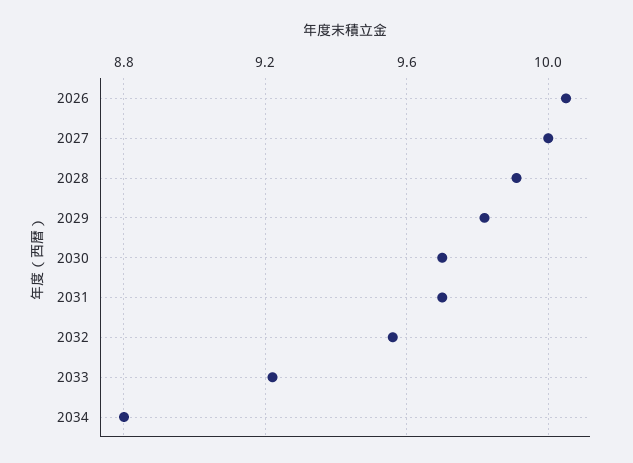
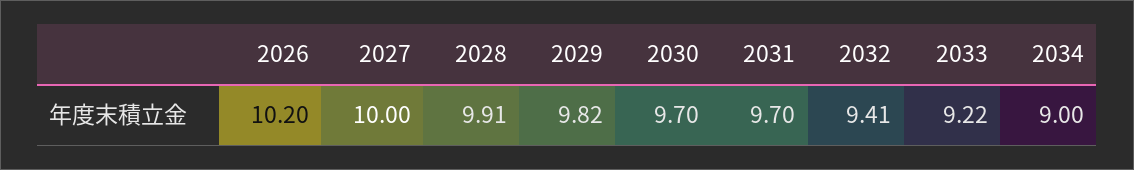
  {
-   "2026": 10.05,
+   "2026": 10.2,
    "2027": 10,
    "2028": 9.91,
    "2029": 9.82,
    "2030": 9.7,
    "2031": 9.7,
-   "2032": 9.55,
+   "2032": 9.41,
    "2033": 9.22,
-   "2034": 8.8
+   "2034": 9
  }

